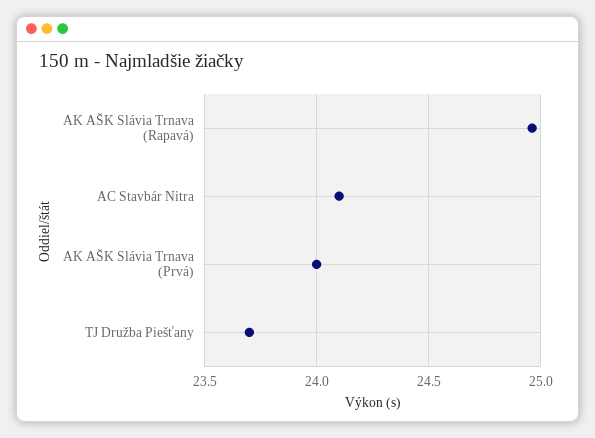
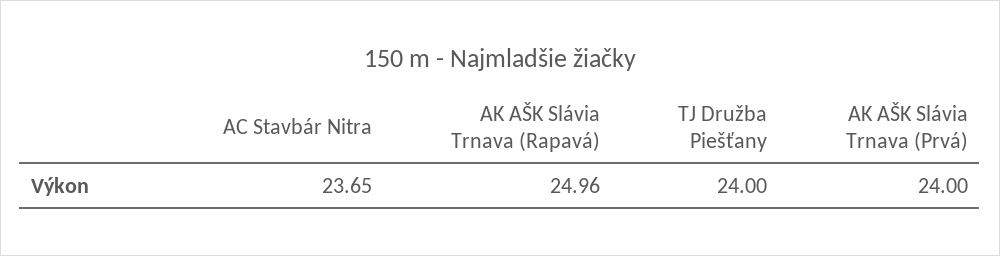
  {
    "AK AŠK Slávia Trnava (Rapavá)": 24.96,
-   "AC Stavbár Nitra": 24.1,
+   "AC Stavbár Nitra": 23.65,
    "AK AŠK Slávia Trnava (Prvá)": 24,
-   "TJ Družba Piešťany": 23.7
+   "TJ Družba Piešťany": 24
  }

